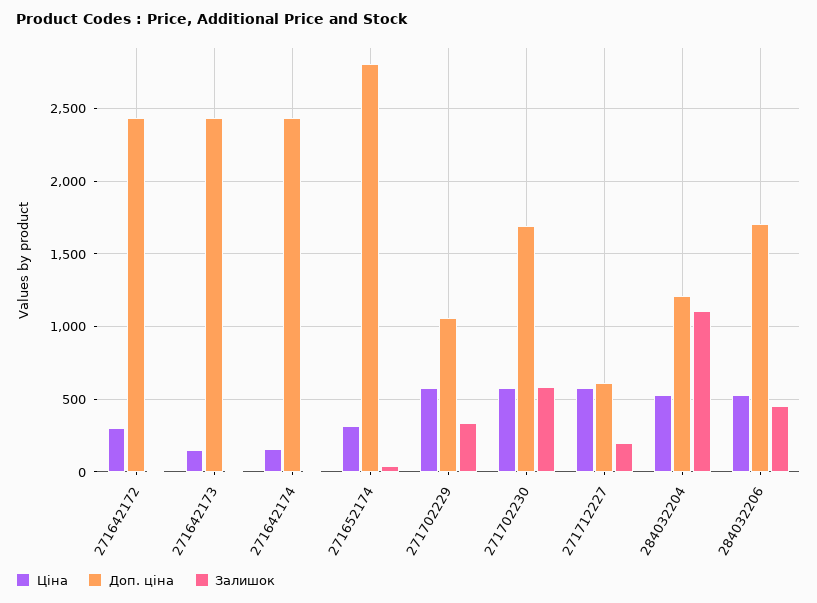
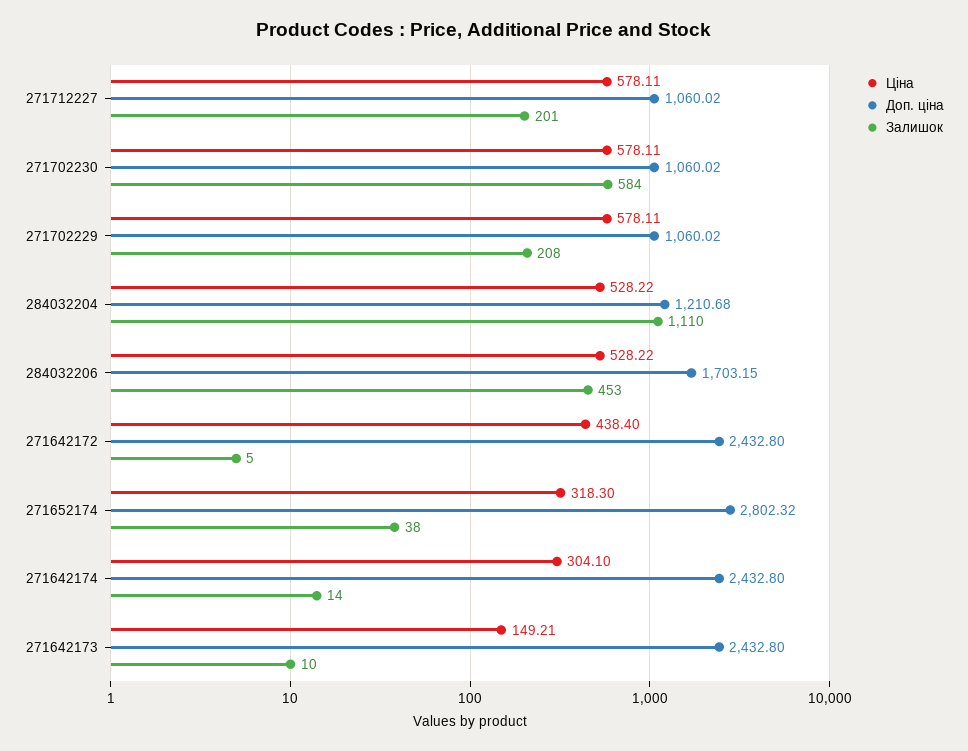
  {
    "Ціна": {
-     "271642172": 300,
+     "271642172": 438.4,
      "271642173": 149.21,
-     "271642174": 150,
+     "271642174": 304.1,
      "271652174": 318.3,
      "271702229": 578.11,
      "271702230": 578.11,
      "271712227": 578.11,
      "284032204": 528.22,
      "284032206": 528.22
    },
    "Доп. ціна": {
      "271642172": 2432.8,
      "271642173": 2432.8,
      "271642174": 2432.8,
      "271652174": 2802.32,
      "271702229": 1060.02,
-     "271702230": 1700,
+     "271702230": 1060.02,
-     "271712227": 600,
+     "271712227": 1060.02,
      "284032204": 1210.68,
      "284032206": 1703.15
    },
    "Залишок": {
      "271642172": 5,
      "271642173": 10,
      "271642174": 14,
      "271652174": 38,
-     "271702229": 350,
+     "271702229": 208,
      "271702230": 584,
      "271712227": 201,
      "284032204": 1110,
      "284032206": 453
    }
  }

